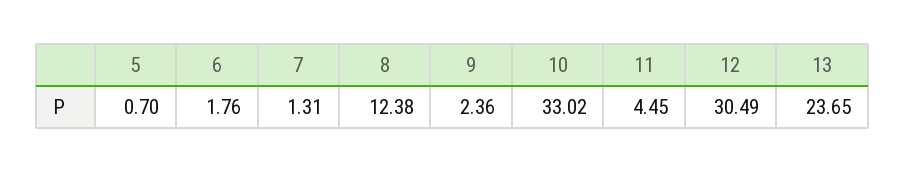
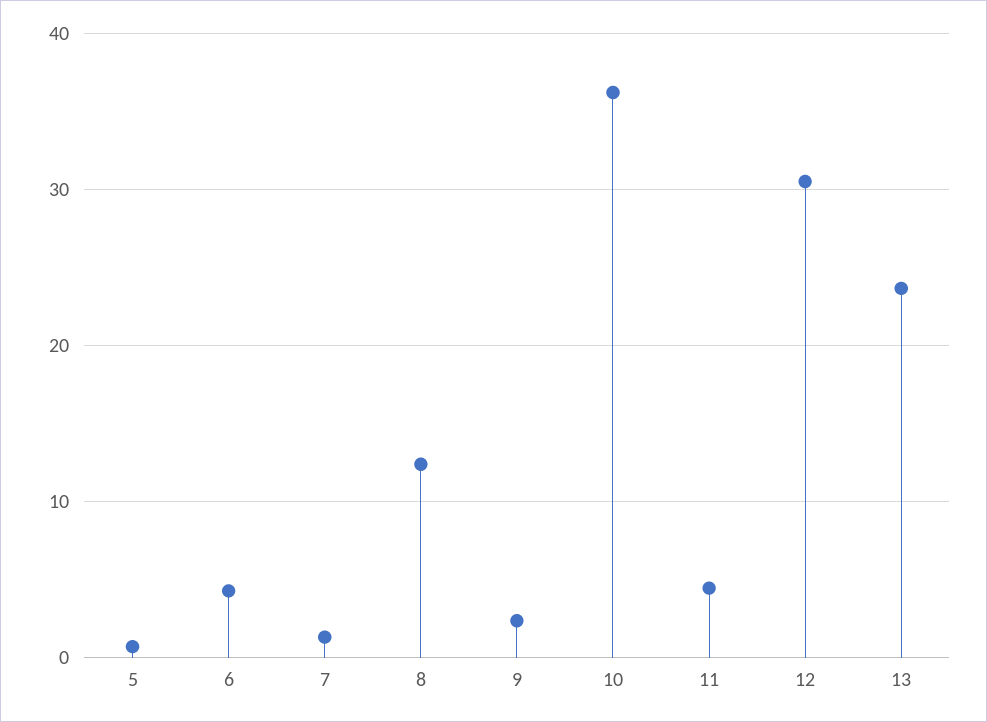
  {
    "5": 0.7,
-   "6": 1.76,
+   "6": 4,
    "7": 1.31,
    "8": 12.38,
    "9": 2.36,
-   "10": 33.02,
+   "10": 36,
    "11": 4.45,
    "12": 30.49,
    "13": 23.65
  }

